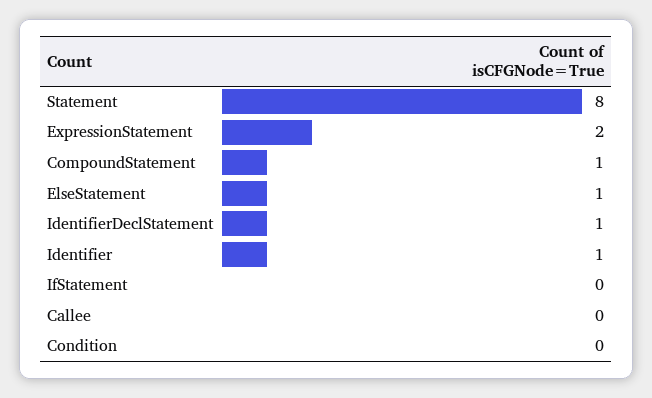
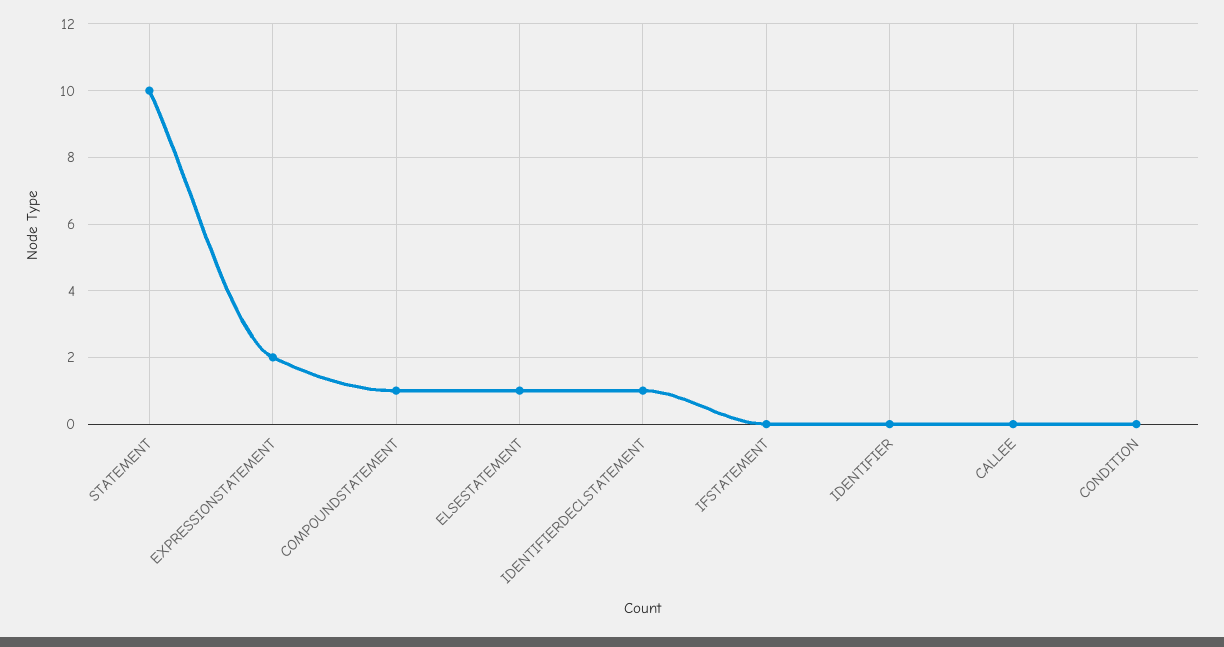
  {
-   "Statement": 8,
+   "Statement": 10,
    "ExpressionStatement": 2,
    "CompoundStatement": 1,
    "ElseStatement": 1,
    "IdentifierDeclStatement": 1,
-   "Identifier": 1,
+   "Identifier": 0,
    "IfStatement": 0,
    "Callee": 0,
    "Condition": 0
  }

